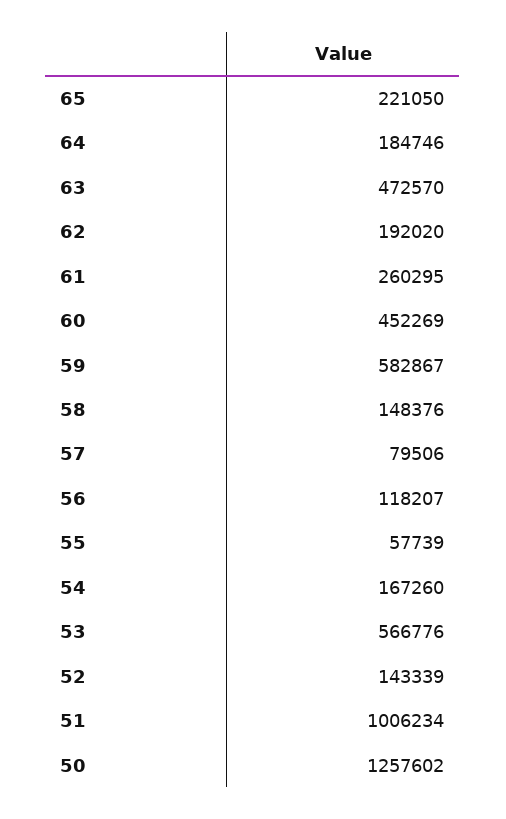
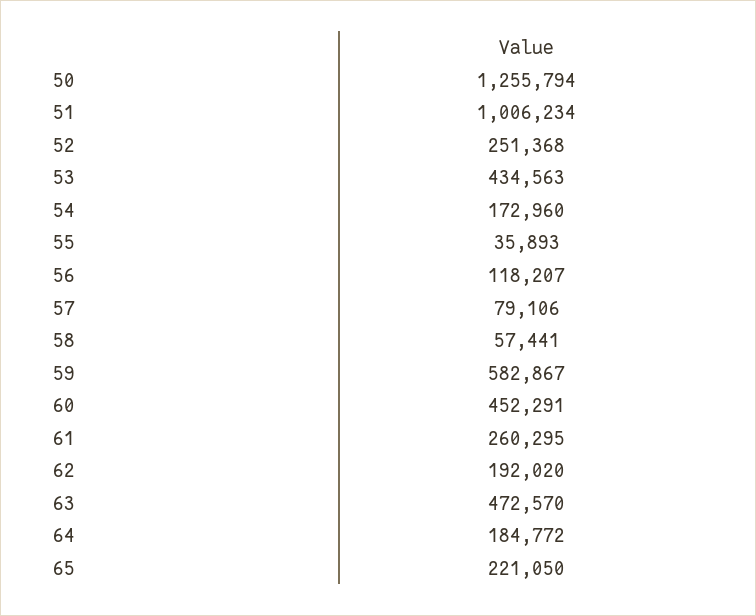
  {
    "65": 221050,
-   "64": 184746,
+   "64": 184772,
    "63": 472570,
    "62": 192020,
    "61": 260295,
-   "60": 452269,
+   "60": 452291,
    "59": 582867,
-   "58": 148376,
+   "58": 57441,
-   "57": 79506,
+   "57": 79106,
    "56": 118207,
-   "55": 57739,
+   "55": 35893,
-   "54": 167260,
+   "54": 172960,
-   "53": 566776,
+   "53": 434563,
-   "52": 143339,
+   "52": 251368,
    "51": 1006234,
-   "50": 1257602
+   "50": 1255794
  }

